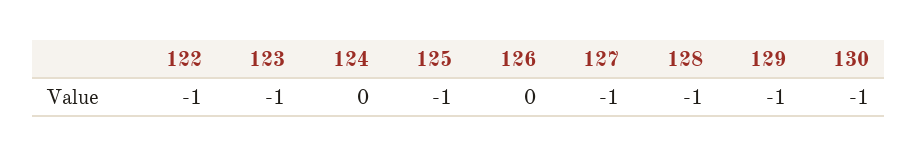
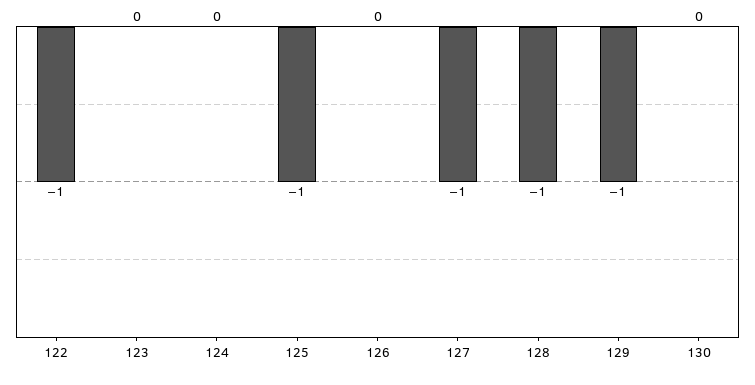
  {
    "122": -1,
-   "123": -1,
+   "123": 0,
    "124": 0,
    "125": -1,
    "126": 0,
    "127": -1,
    "128": -1,
    "129": -1,
-   "130": -1
+   "130": 0
  }

